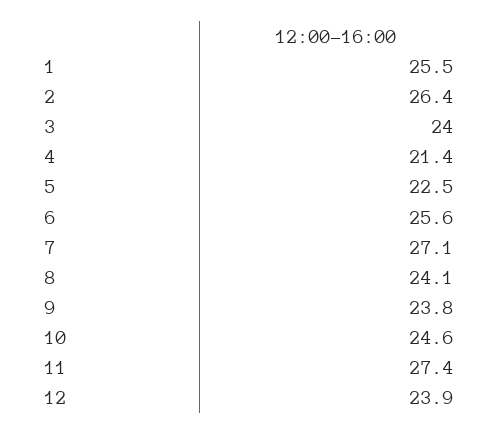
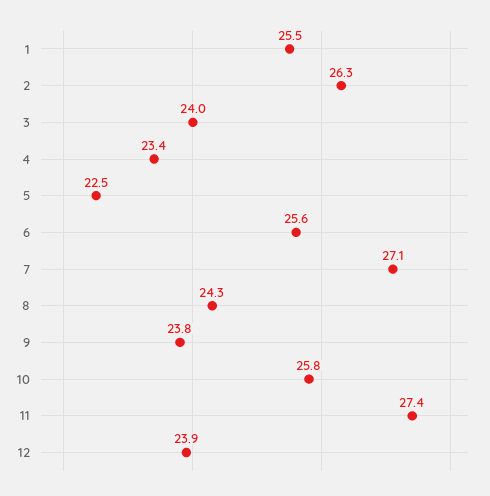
  {
    "1": 25.5,
-   "2": 26.4,
+   "2": 26.3,
    "3": 24,
-   "4": 21.4,
+   "4": 23.4,
    "5": 22.5,
    "6": 25.6,
    "7": 27.1,
-   "8": 24.1,
+   "8": 24.3,
    "9": 23.8,
-   "10": 24.6,
+   "10": 25.8,
    "11": 27.4,
    "12": 23.9
  }

